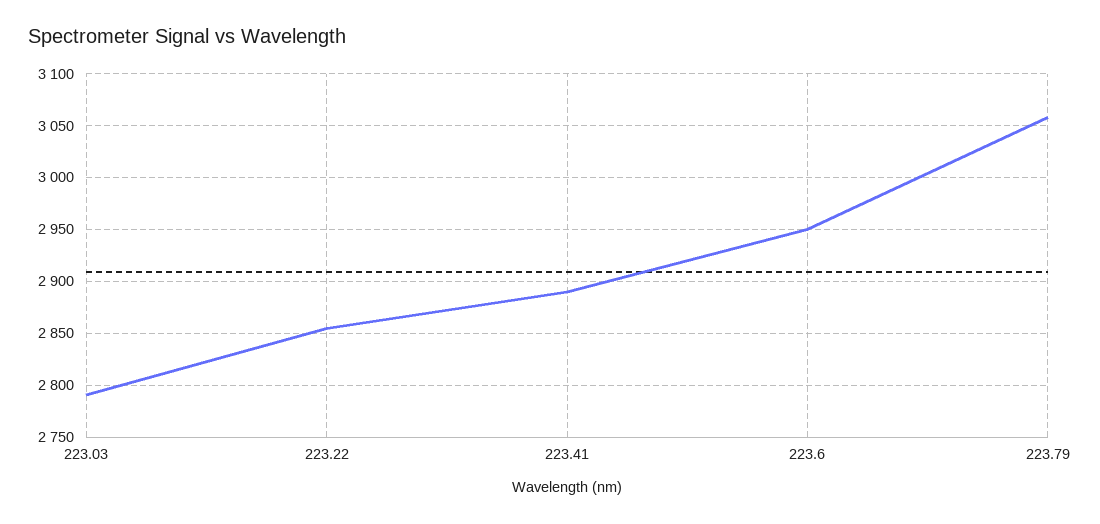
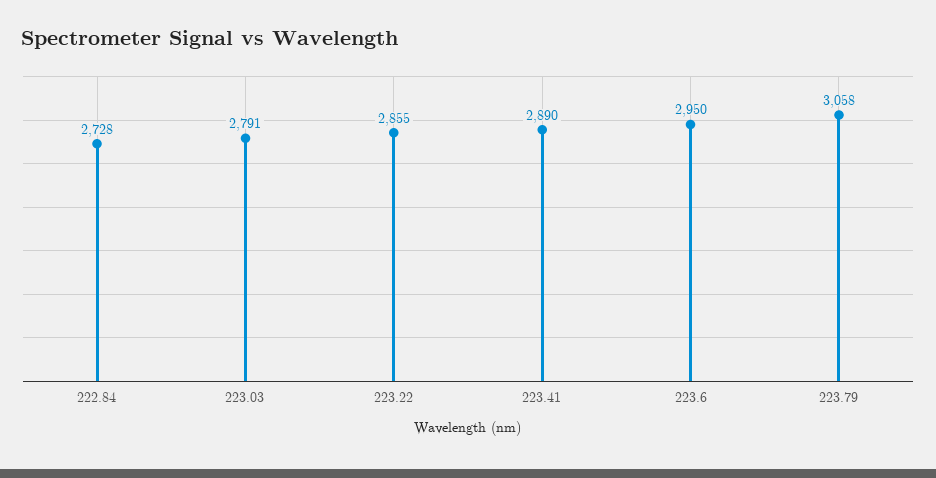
  {
    "223.03": 2791,
    "223.22": 2855,
    "223.41": 2890,
    "223.6": 2950,
-   "223.79": 3058
+   "223.79": 3058,
+   "222.84": 2728
  }

